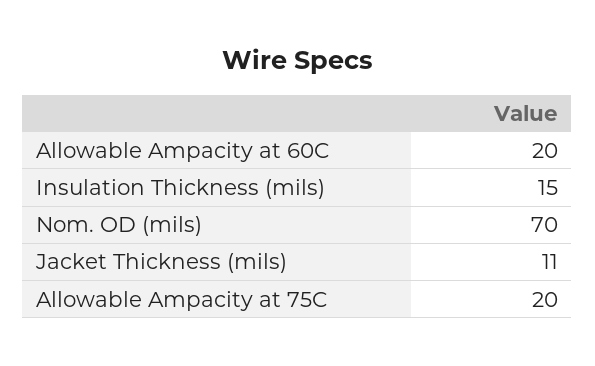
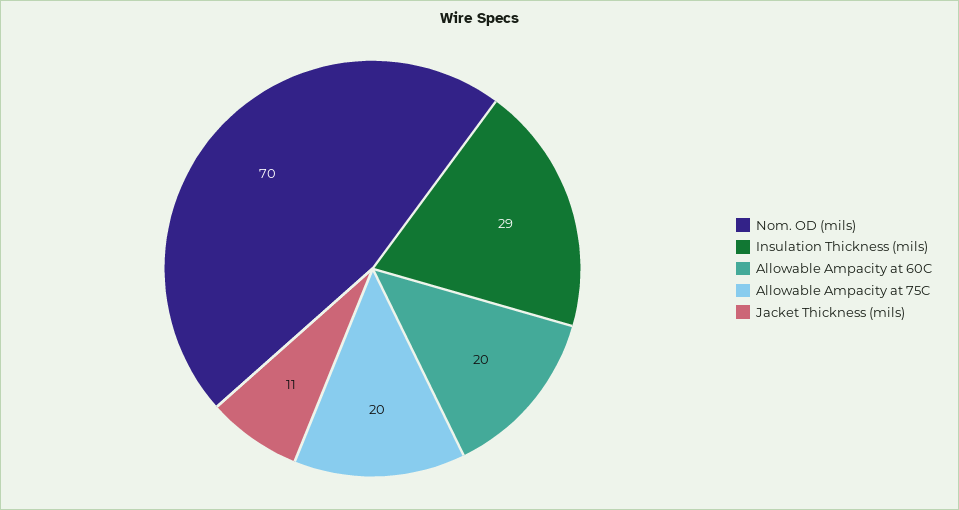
  {
    "Allowable Ampacity at 60C": 20,
-   "Insulation Thickness (mils)": 15,
+   "Insulation Thickness (mils)": 29,
    "Nom. OD (mils)": 70,
    "Jacket Thickness (mils)": 11,
    "Allowable Ampacity at 75C": 20
  }

